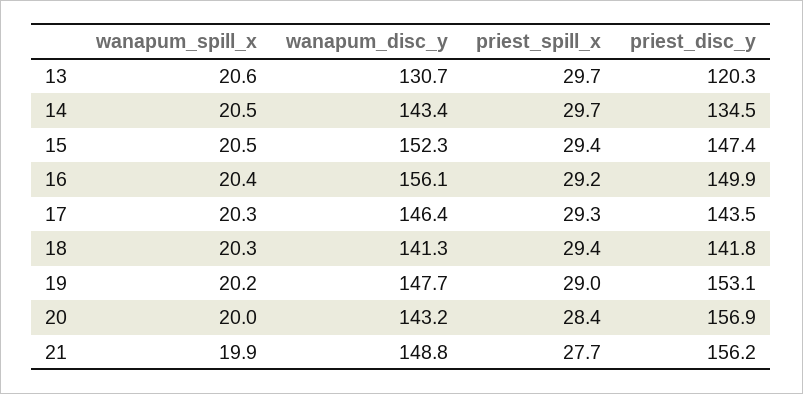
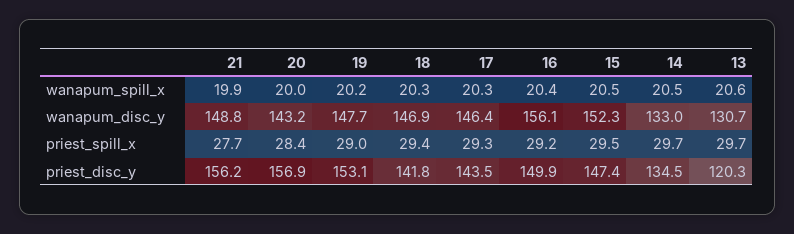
  {
    "wanapum_spill_x": {
      "13": 20.6,
      "14": 20.5,
      "15": 20.5,
      "16": 20.4,
      "17": 20.3,
      "18": 20.3,
      "19": 20.2,
      "20": 20,
      "21": 19.9
    },
    "wanapum_disc_y": {
      "13": 130.7,
-     "14": 143.4,
+     "14": 133,
      "15": 152.3,
      "16": 156.1,
      "17": 146.4,
-     "18": 141.3,
+     "18": 146.9,
      "19": 147.7,
      "20": 143.2,
      "21": 148.8
    },
    "priest_spill_x": {
      "13": 29.7,
      "14": 29.7,
-     "15": 29.4,
+     "15": 29.5,
      "16": 29.2,
      "17": 29.3,
      "18": 29.4,
      "19": 29,
      "20": 28.4,
      "21": 27.7
    },
    "priest_disc_y": {
      "13": 120.3,
      "14": 134.5,
      "15": 147.4,
      "16": 149.9,
      "17": 143.5,
      "18": 141.8,
      "19": 153.1,
      "20": 156.9,
      "21": 156.2
    }
  }

